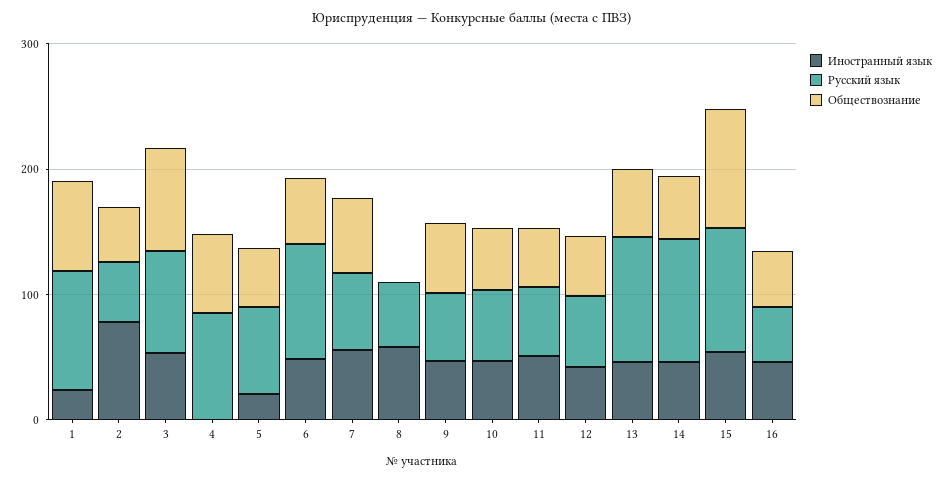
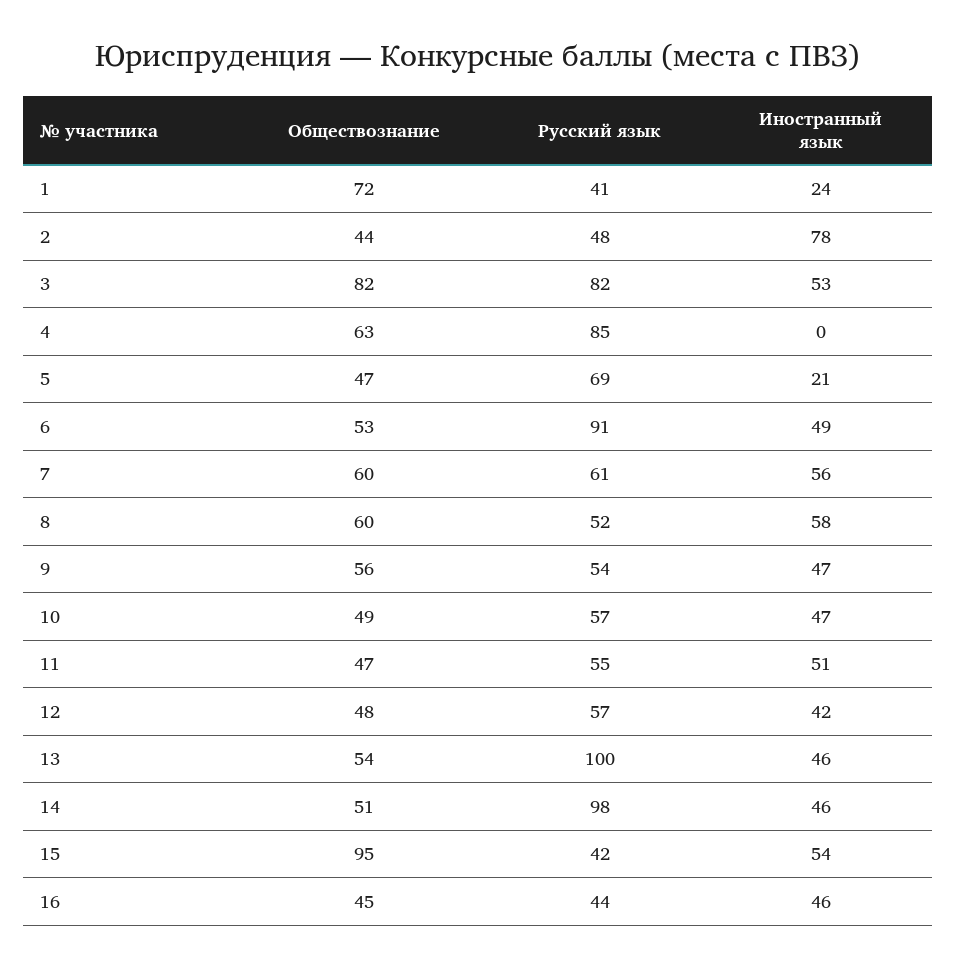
  {
    "Иностранный язык": {
      "1": 24,
      "2": 78,
      "3": 53,
      "4": 0,
      "5": 21,
      "6": 49,
      "7": 56,
      "8": 58,
      "9": 47,
      "10": 47,
      "11": 51,
      "12": 42,
      "13": 46,
      "14": 46,
      "15": 54,
      "16": 46
    },
    "Русский язык": {
-     "1": 100,
+     "1": 41,
      "2": 48,
      "3": 82,
      "4": 85,
      "5": 69,
      "6": 91,
      "7": 61,
      "8": 52,
      "9": 54,
      "10": 57,
      "11": 55,
      "12": 57,
      "13": 100,
      "14": 98,
-     "15": 100,
+     "15": 42,
      "16": 44
    },
    "Обществознание": {
      "1": 72,
      "2": 44,
      "3": 82,
      "4": 63,
      "5": 47,
      "6": 53,
      "7": 60,
-     "8": 0,
+     "8": 60,
      "9": 56,
      "10": 49,
      "11": 47,
      "12": 48,
      "13": 54,
      "14": 51,
      "15": 95,
      "16": 45
    }
  }

